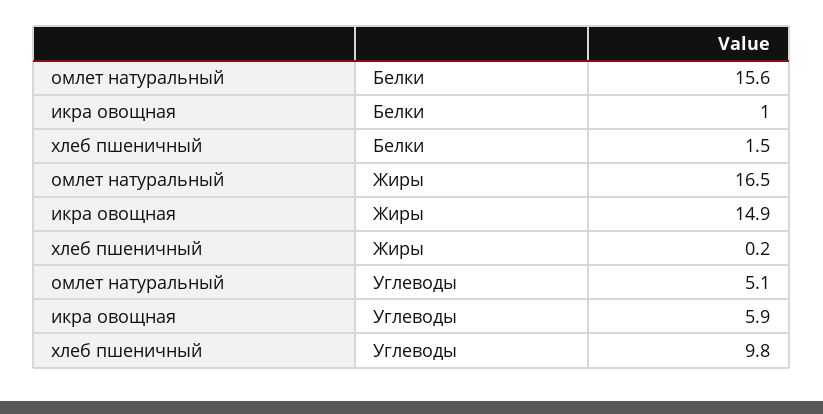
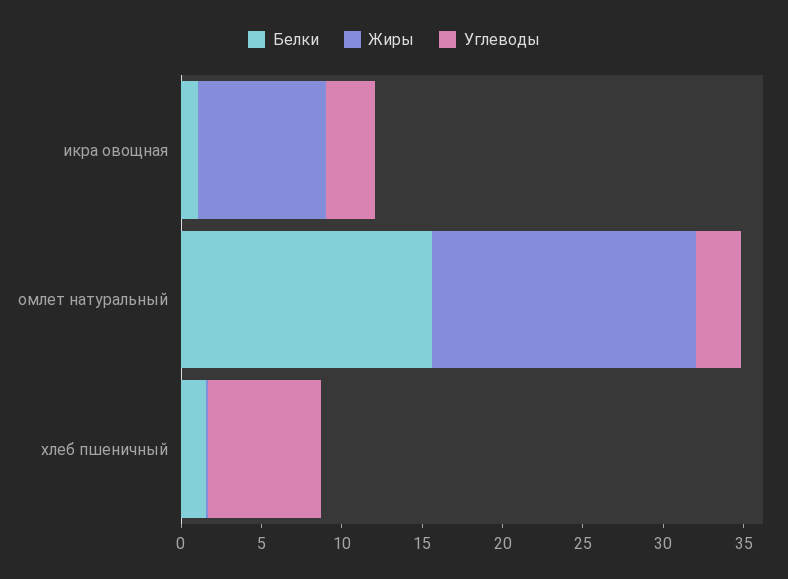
  {
    "Белки": {
      "омлет натуральный": 15.6,
      "икра овощная": 1,
      "хлеб пшеничный": 1.5
    },
    "Жиры": {
      "омлет натуральный": 16.5,
-     "икра овощная": 14.9,
+     "икра овощная": 8,
      "хлеб пшеничный": 0.2
    },
    "Углеводы": {
-     "омлет натуральный": 5.1,
+     "омлет натуральный": 3,
-     "икра овощная": 5.9,
+     "икра овощная": 3,
-     "хлеб пшеничный": 9.8
+     "хлеб пшеничный": 7
    }
  }

